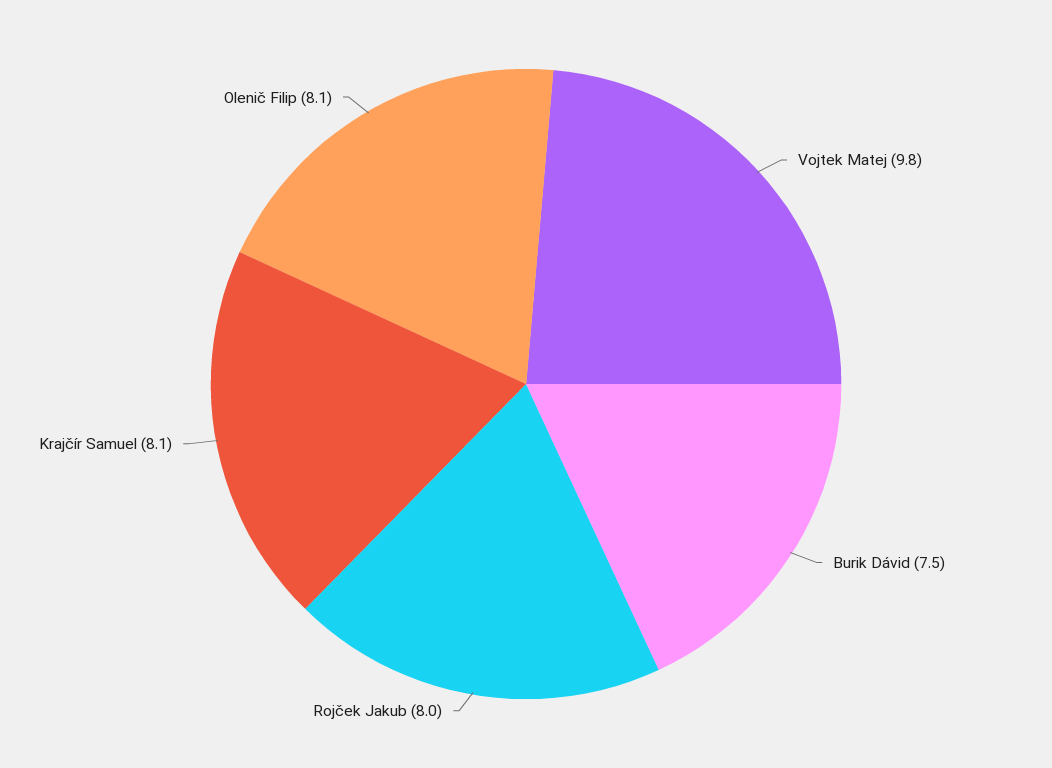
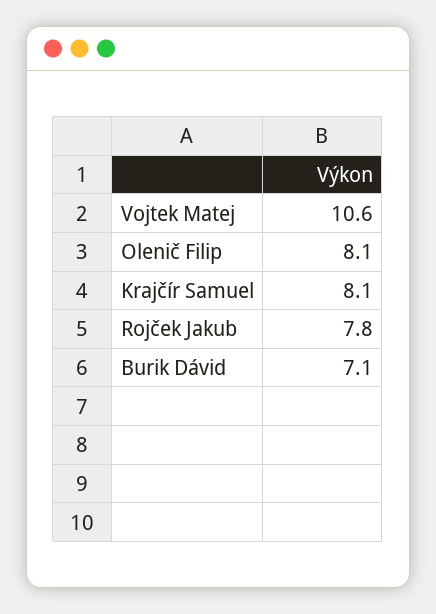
  {
-   "Vojtek Matej": 9.8,
+   "Vojtek Matej": 10.6,
-   "Burik Dávid": 7.5,
+   "Burik Dávid": 7.1,
-   "Rojček Jakub": 8,
+   "Rojček Jakub": 7.8,
    "Krajčír Samuel": 8.1,
    "Olenič Filip": 8.1
  }

